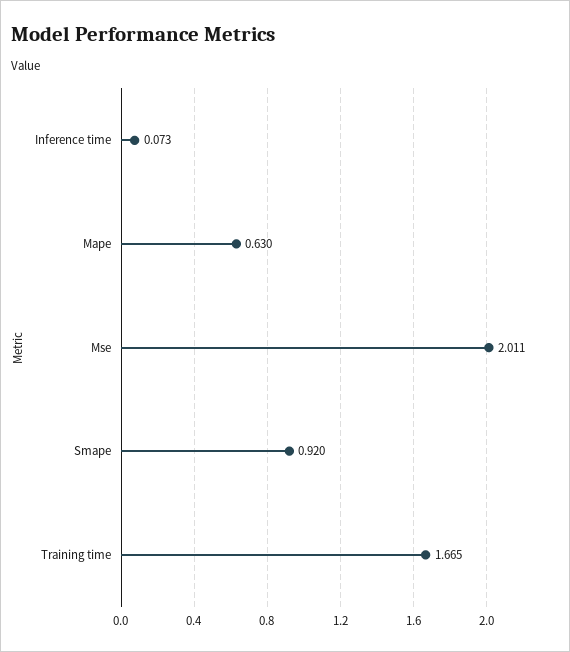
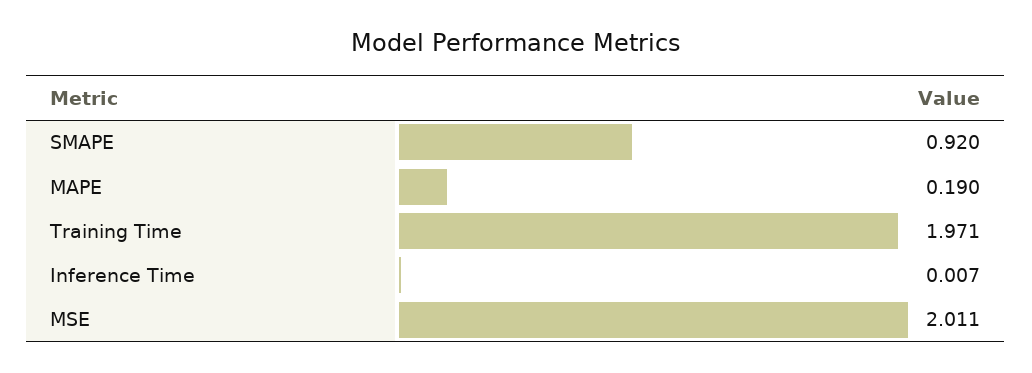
  {
-   "Inference time": 0.073,
+   "Inference time": 0.007,
-   "Mape": 0.63,
+   "Mape": 0.19,
    "Mse": 2.011,
    "Smape": 0.92,
-   "Training time": 1.665
+   "Training time": 1.971
  }

